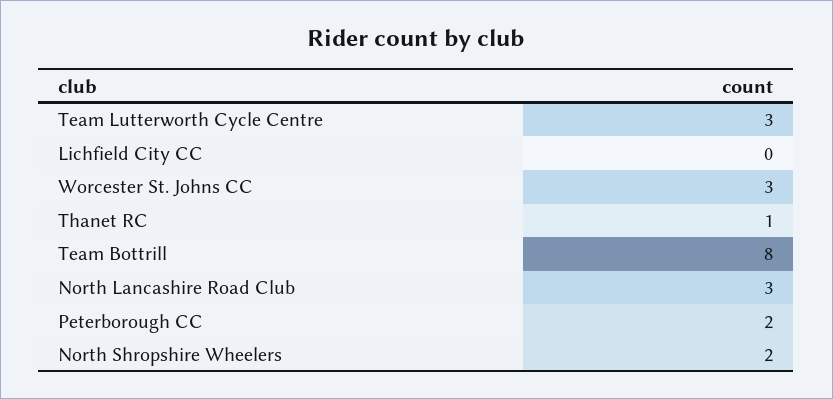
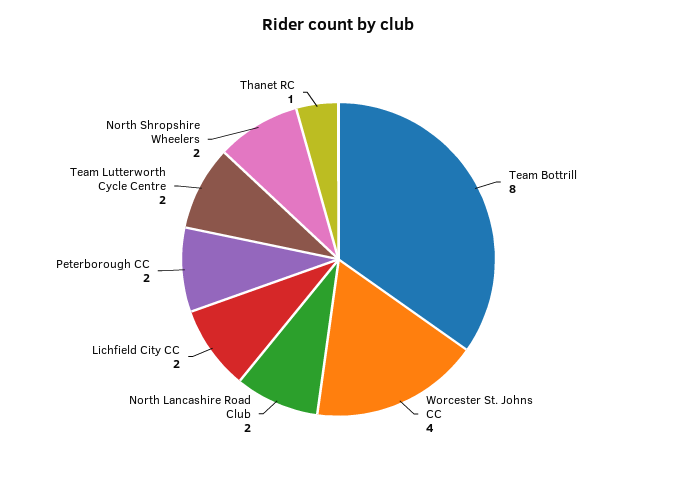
  {
-   "Team Lutterworth Cycle Centre": 3,
+   "Team Lutterworth Cycle Centre": 2,
-   "Lichfield City CC": 0,
+   "Lichfield City CC": 2,
-   "Worcester St. Johns CC": 3,
+   "Worcester St. Johns CC": 4,
    "Thanet RC": 1,
    "Team Bottrill": 8,
-   "North Lancashire Road Club": 3,
+   "North Lancashire Road Club": 2,
    "Peterborough CC": 2,
    "North Shropshire Wheelers": 2
  }

